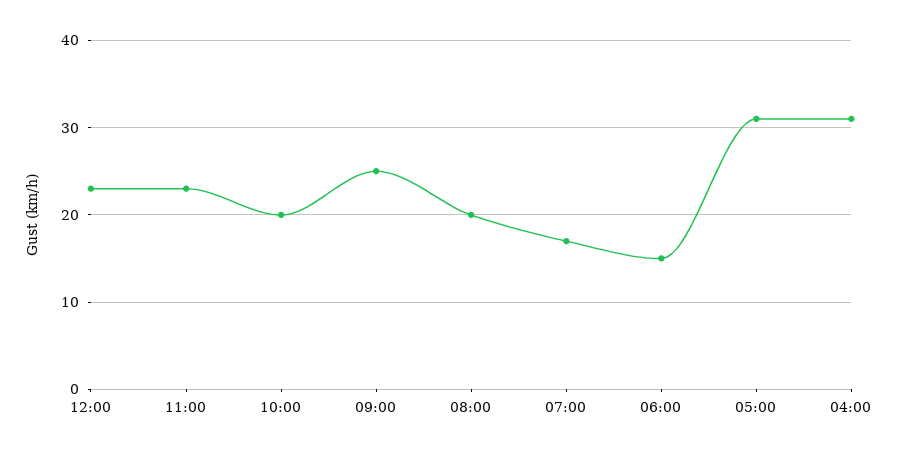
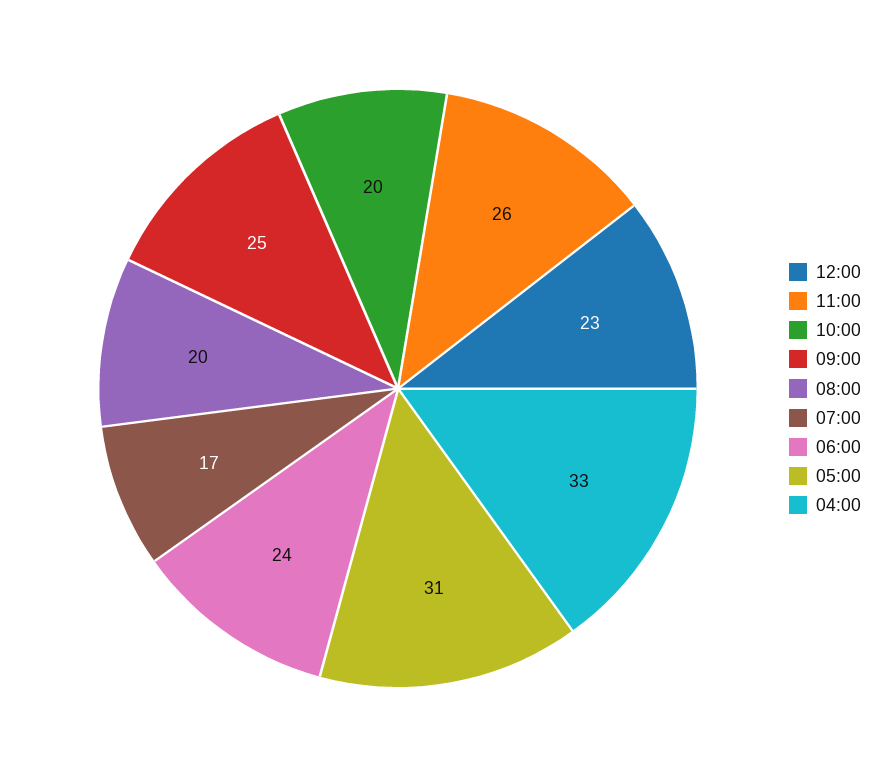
  {
    "12:00": 23,
-   "11:00": 23,
+   "11:00": 26,
    "10:00": 20,
    "09:00": 25,
    "08:00": 20,
    "07:00": 17,
-   "06:00": 15,
+   "06:00": 24,
    "05:00": 31,
-   "04:00": 31
+   "04:00": 33
  }

